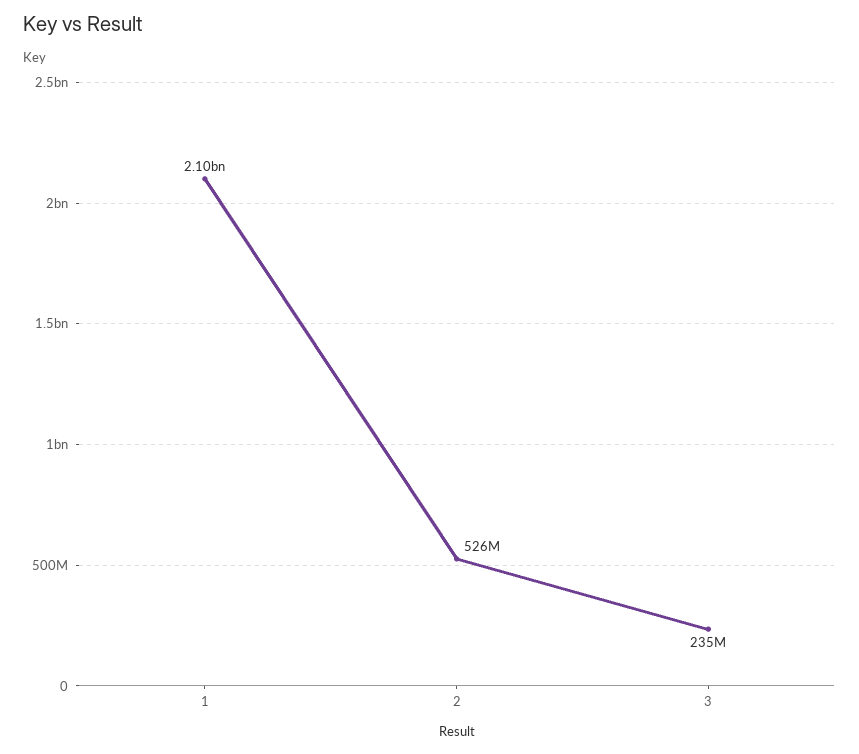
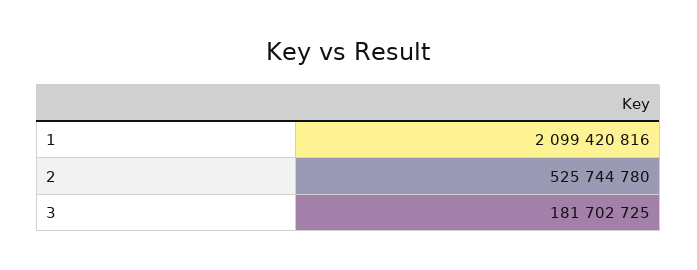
  {
    "1": 2099420816,
    "2": 525744780,
-   "3": 235000000
+   "3": 181702725
  }

